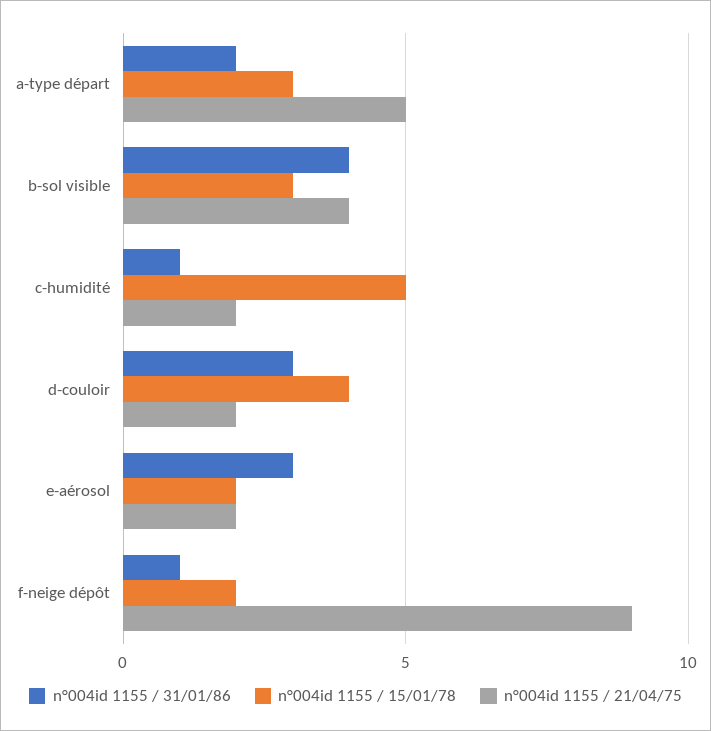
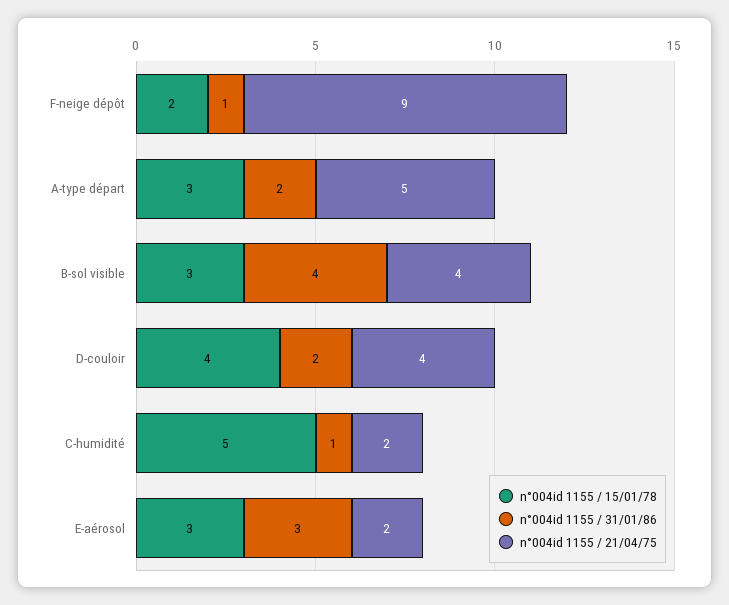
  {
    "n°004id 1155 / 31/01/86": {
      "a-type départ": 2,
      "b-sol visible": 4,
      "c-humidité": 1,
-     "d-couloir": 3,
+     "d-couloir": 2,
      "e-aérosol": 3,
      "f-neige dépôt": 1
    },
    "n°004id 1155 / 15/01/78": {
      "a-type départ": 3,
      "b-sol visible": 3,
      "c-humidité": 5,
      "d-couloir": 4,
-     "e-aérosol": 2,
+     "e-aérosol": 3,
      "f-neige dépôt": 2
    },
    "n°004id 1155 / 21/04/75": {
      "a-type départ": 5,
      "b-sol visible": 4,
      "c-humidité": 2,
-     "d-couloir": 2,
+     "d-couloir": 4,
      "e-aérosol": 2,
      "f-neige dépôt": 9
    }
  }

